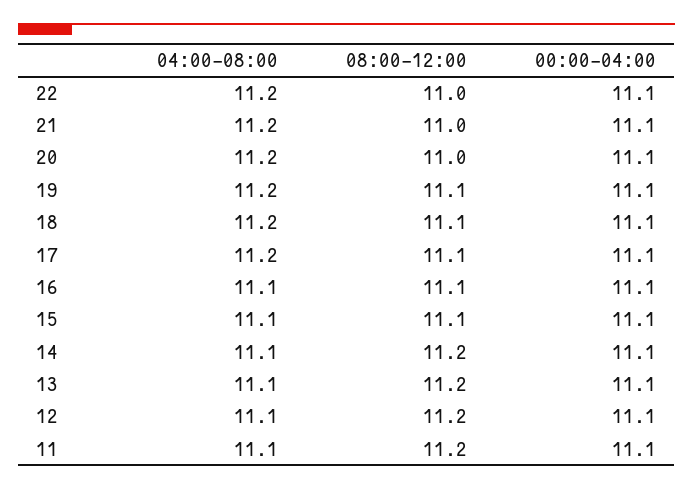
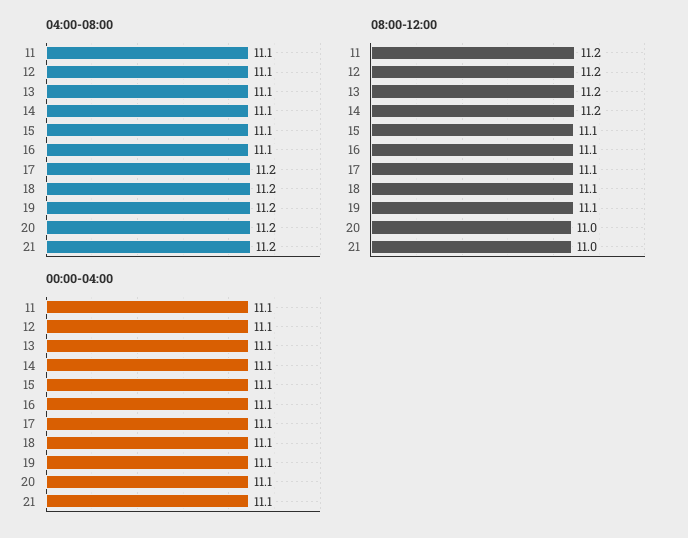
  {
    "04:00-08:00": {
-     "22": 11.2,
      "21": 11.2,
      "20": 11.2,
      "19": 11.2,
      "18": 11.2,
      "17": 11.2,
      "16": 11.1,
      "15": 11.1,
      "14": 11.1,
      "13": 11.1,
      "12": 11.1,
      "11": 11.1
    },
    "08:00-12:00": {
-     "22": 11,
      "21": 11,
      "20": 11,
      "19": 11.1,
      "18": 11.1,
      "17": 11.1,
      "16": 11.1,
      "15": 11.1,
      "14": 11.2,
      "13": 11.2,
      "12": 11.2,
      "11": 11.2
    },
    "00:00-04:00": {
-     "22": 11.1,
      "21": 11.1,
      "20": 11.1,
      "19": 11.1,
      "18": 11.1,
      "17": 11.1,
      "16": 11.1,
      "15": 11.1,
      "14": 11.1,
      "13": 11.1,
      "12": 11.1,
      "11": 11.1
    }
  }

